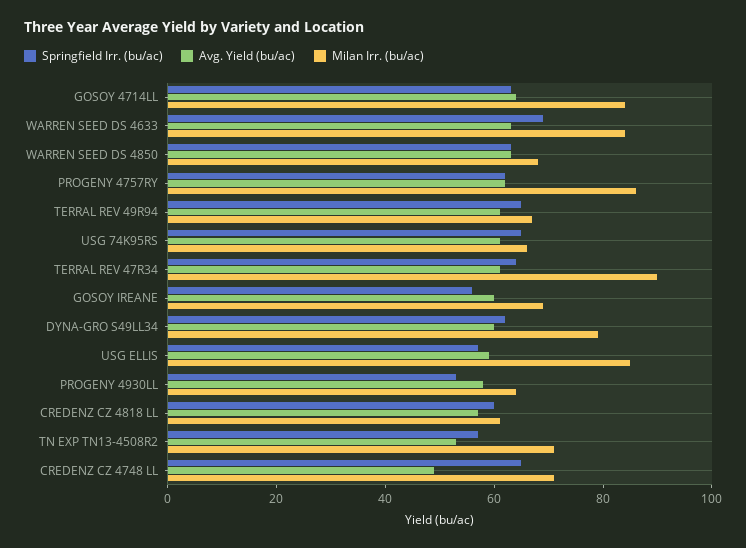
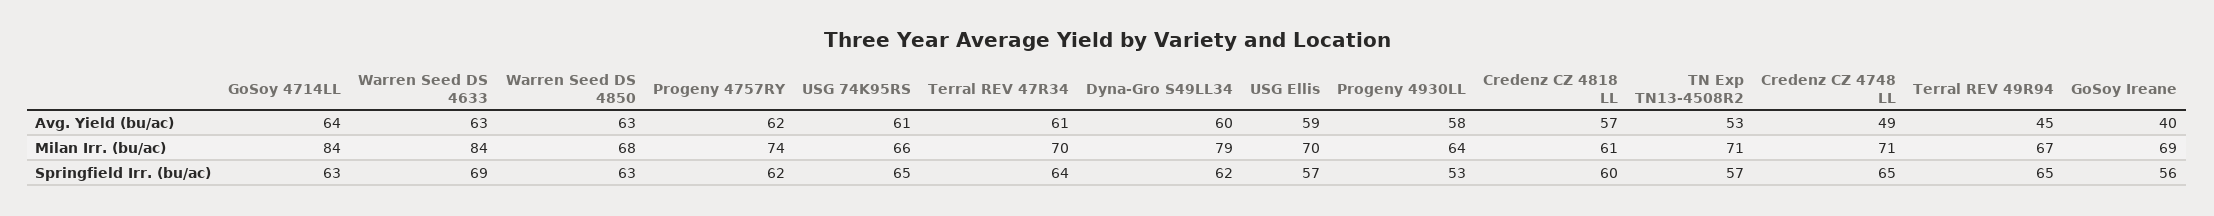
  {
    "Springfield Irr. (bu/ac)": {
      "GOSOY 4714LL": 63,
      "WARREN SEED DS 4633": 69,
      "WARREN SEED DS 4850": 63,
      "PROGENY 4757RY": 62,
      "TERRAL REV 49R94": 65,
      "USG 74K95RS": 65,
      "TERRAL REV 47R34": 64,
      "GOSOY IREANE": 56,
      "DYNA-GRO S49LL34": 62,
      "USG ELLIS": 57,
      "PROGENY 4930LL": 53,
      "CREDENZ CZ 4818 LL": 60,
      "TN EXP TN13-4508R2": 57,
      "CREDENZ CZ 4748 LL": 65
    },
    "Avg. Yield (bu/ac)": {
      "GOSOY 4714LL": 64,
      "WARREN SEED DS 4633": 63,
      "WARREN SEED DS 4850": 63,
      "PROGENY 4757RY": 62,
-     "TERRAL REV 49R94": 60,
+     "TERRAL REV 49R94": 45,
      "USG 74K95RS": 61,
      "TERRAL REV 47R34": 61,
-     "GOSOY IREANE": 60,
+     "GOSOY IREANE": 40,
      "DYNA-GRO S49LL34": 60,
      "USG ELLIS": 59,
      "PROGENY 4930LL": 58,
      "CREDENZ CZ 4818 LL": 57,
      "TN EXP TN13-4508R2": 53,
      "CREDENZ CZ 4748 LL": 49
    },
    "Milan Irr. (bu/ac)": {
      "GOSOY 4714LL": 84,
      "WARREN SEED DS 4633": 84,
      "WARREN SEED DS 4850": 68,
-     "PROGENY 4757RY": 85,
+     "PROGENY 4757RY": 74,
      "TERRAL REV 49R94": 67,
      "USG 74K95RS": 66,
-     "TERRAL REV 47R34": 90,
+     "TERRAL REV 47R34": 70,
      "GOSOY IREANE": 69,
      "DYNA-GRO S49LL34": 79,
-     "USG ELLIS": 85,
+     "USG ELLIS": 70,
      "PROGENY 4930LL": 64,
      "CREDENZ CZ 4818 LL": 61,
      "TN EXP TN13-4508R2": 71,
      "CREDENZ CZ 4748 LL": 71
    }
  }

